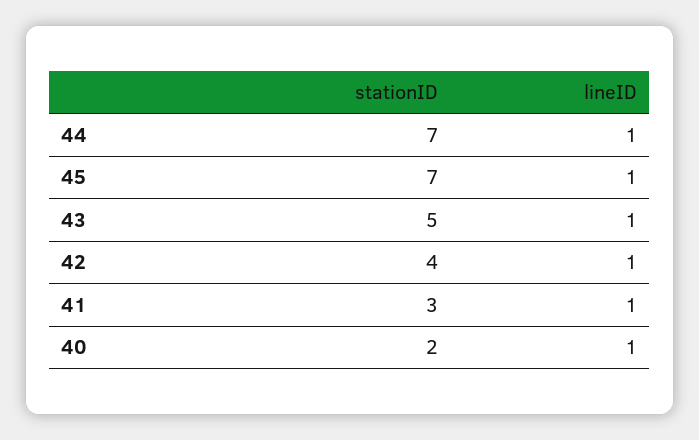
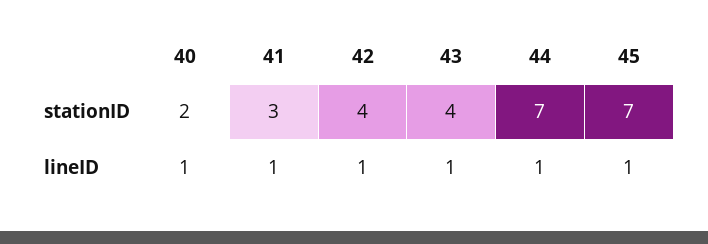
  {
    "stationID": {
      "44": 7,
      "45": 7,
-     "43": 5,
+     "43": 4,
      "42": 4,
      "41": 3,
      "40": 2
    },
    "lineID": {
      "44": 1,
      "45": 1,
      "43": 1,
      "42": 1,
      "41": 1,
      "40": 1
    }
  }

